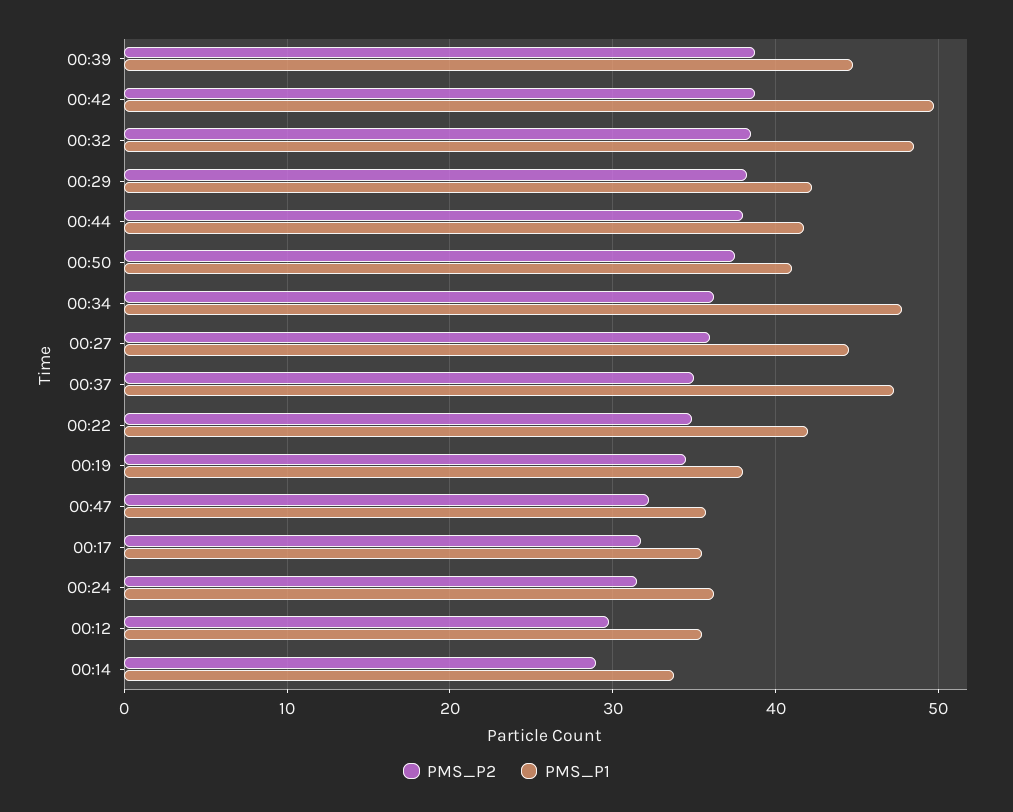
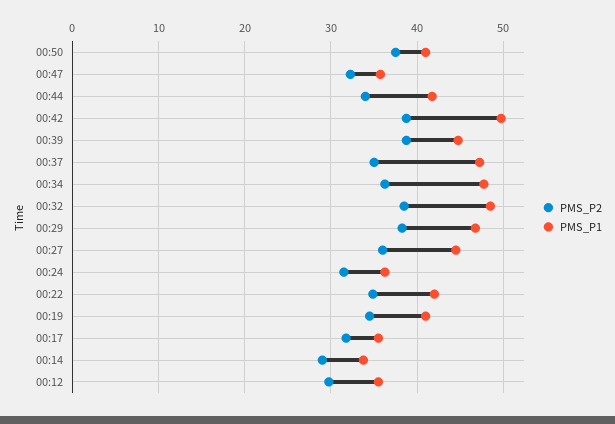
  {
    "PMS_P2": {
      "00:39": 39,
      "00:42": 39,
      "00:32": 39,
      "00:29": 38,
-     "00:44": 38,
+     "00:44": 34,
      "00:50": 38,
      "00:34": 36,
      "00:27": 36,
      "00:37": 35,
      "00:22": 35,
      "00:19": 35,
      "00:47": 32,
      "00:17": 32,
      "00:24": 32,
      "00:12": 30,
      "00:14": 29
    },
    "PMS_P1": {
      "00:39": 45,
      "00:42": 50,
      "00:32": 49,
-     "00:29": 42,
+     "00:29": 47,
      "00:44": 42,
      "00:50": 41,
      "00:34": 48,
      "00:27": 45,
      "00:37": 47,
      "00:22": 42,
-     "00:19": 38,
+     "00:19": 41,
      "00:47": 36,
      "00:17": 36,
      "00:24": 36,
      "00:12": 36,
      "00:14": 34
    }
  }

